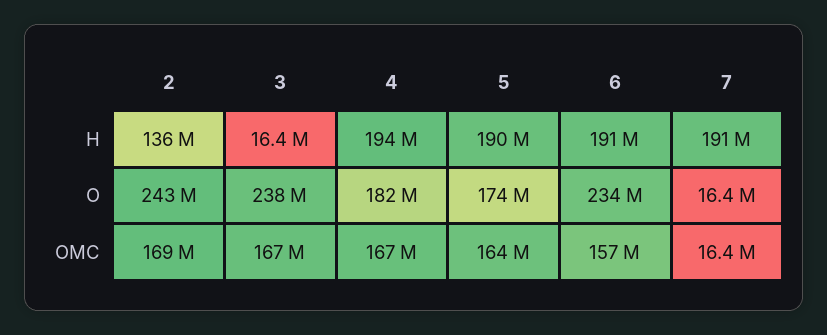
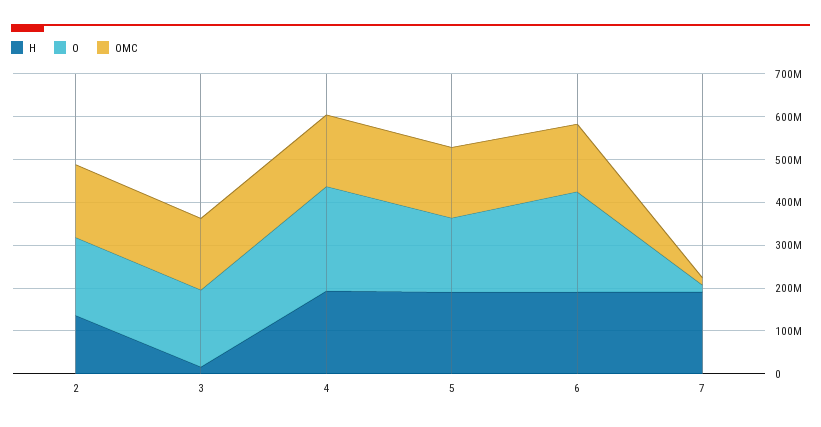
  {
    "H": {
      "2": 136000000,
      "3": 16400000,
      "4": 194000000,
      "5": 190000000,
      "6": 191000000,
      "7": 191000000
    },
    "O": {
-     "2": 243000000,
+     "2": 180000000,
-     "3": 238000000,
+     "3": 180000000,
-     "4": 182000000,
+     "4": 240000000,
      "5": 174000000,
      "6": 234000000,
      "7": 16400000
    },
    "OMC": {
      "2": 169000000,
      "3": 167000000,
      "4": 167000000,
      "5": 164000000,
      "6": 157000000,
      "7": 16400000
    }
  }

